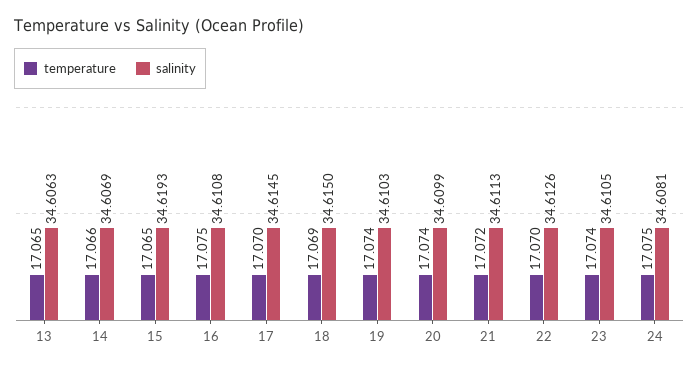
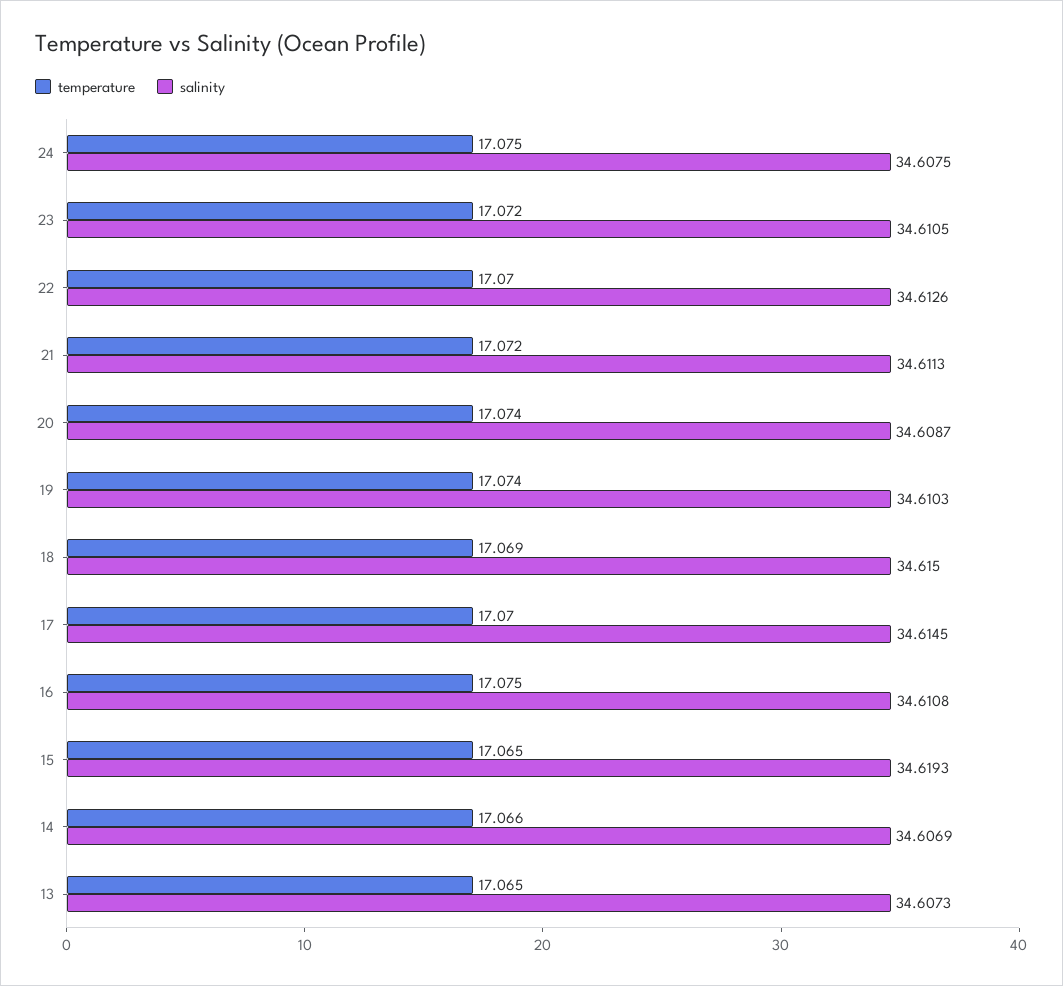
  {
    "temperature": {
      "13": 17.065,
      "14": 17.066,
      "15": 17.065,
      "16": 17.075,
      "17": 17.07,
      "18": 17.069,
      "19": 17.074,
      "20": 17.074,
      "21": 17.072,
      "22": 17.07,
-     "23": 17.074,
+     "23": 17.072,
      "24": 17.075
    },
    "salinity": {
-     "13": 34.6063,
+     "13": 34.6073,
      "14": 34.6069,
      "15": 34.6193,
      "16": 34.6108,
      "17": 34.6145,
      "18": 34.615,
      "19": 34.6103,
-     "20": 34.6099,
+     "20": 34.6087,
      "21": 34.6113,
      "22": 34.6126,
      "23": 34.6105,
-     "24": 34.6081
+     "24": 34.6075
    }
  }

